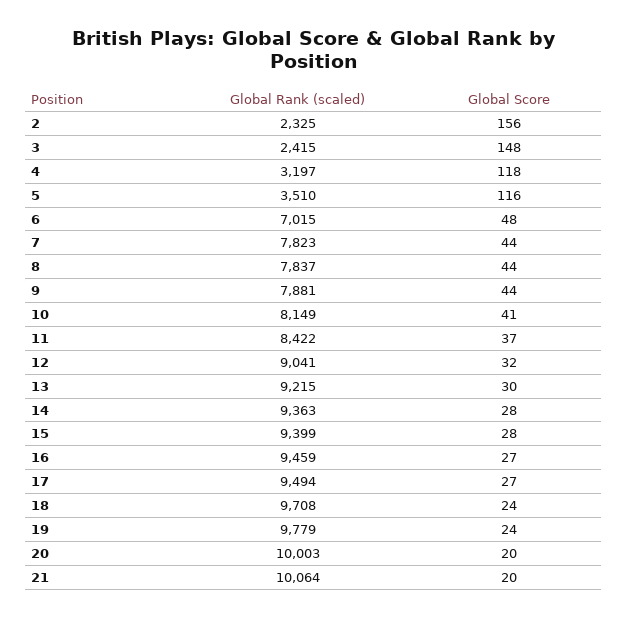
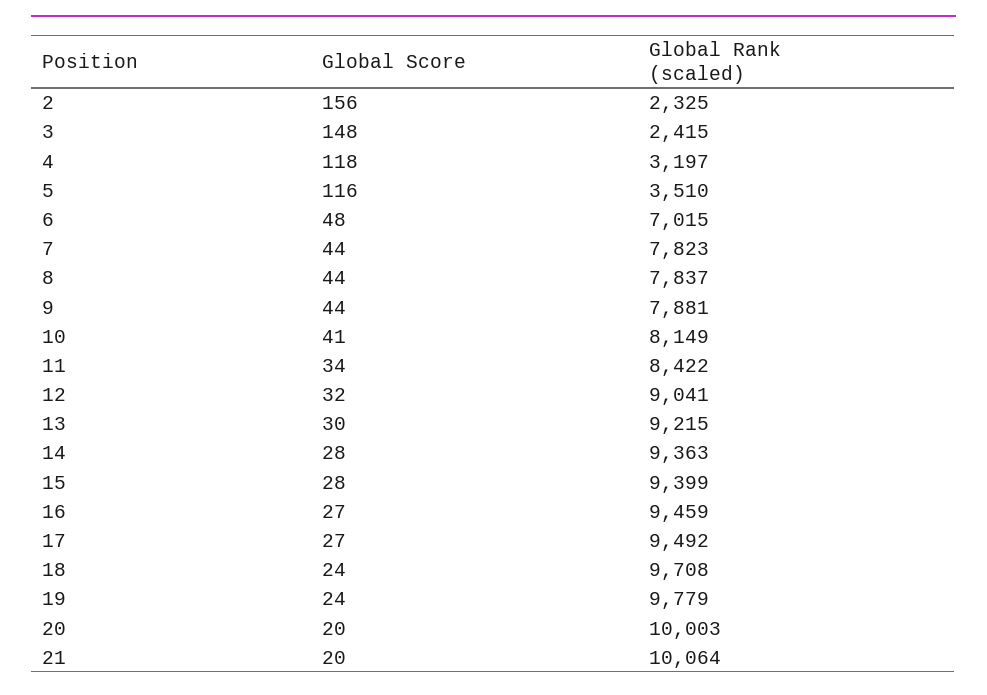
  {
    "Global Rank (scaled)": {
      "2": 2325,
      "3": 2415,
      "4": 3197,
      "5": 3510,
      "6": 7015,
      "7": 7823,
      "8": 7837,
      "9": 7881,
      "10": 8149,
      "11": 8422,
      "12": 9041,
      "13": 9215,
      "14": 9363,
      "15": 9399,
      "16": 9459,
-     "17": 9494,
+     "17": 9492,
      "18": 9708,
      "19": 9779,
      "20": 10003,
      "21": 10064
    },
    "Global Score": {
      "2": 156,
      "3": 148,
      "4": 118,
      "5": 116,
      "6": 48,
      "7": 44,
      "8": 44,
      "9": 44,
      "10": 41,
-     "11": 37,
+     "11": 34,
      "12": 32,
      "13": 30,
      "14": 28,
      "15": 28,
      "16": 27,
      "17": 27,
      "18": 24,
      "19": 24,
      "20": 20,
      "21": 20
    }
  }

